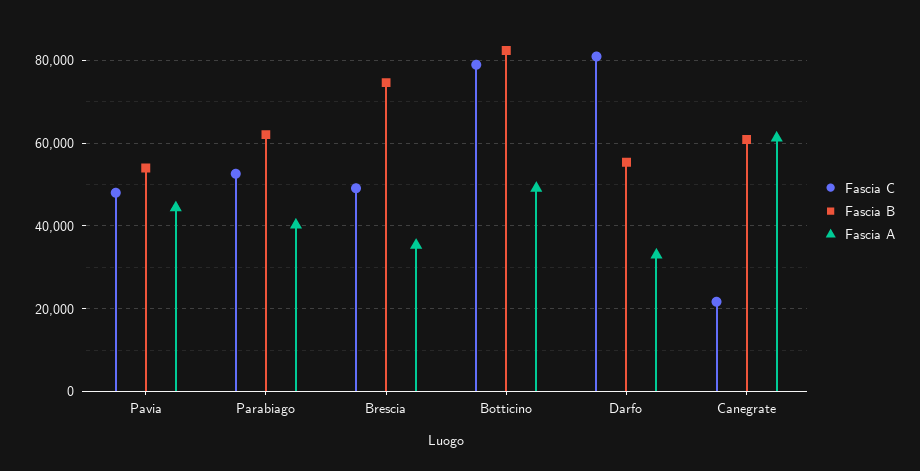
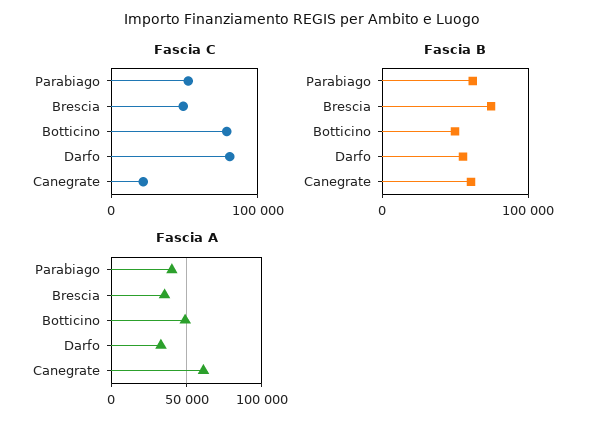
  {
    "Fascia C": {
-     "Pavia": 48000,
      "Parabiago": 52000,
      "Brescia": 50000,
      "Botticino": 78000,
      "Darfo": 80000,
      "Canegrate": 22000
    },
    "Fascia B": {
-     "Pavia": 54000,
      "Parabiago": 62000,
      "Brescia": 74000,
-     "Botticino": 82000,
+     "Botticino": 50000,
      "Darfo": 56000,
      "Canegrate": 60000
    },
    "Fascia A": {
-     "Pavia": 44000,
      "Parabiago": 40000,
      "Brescia": 36000,
      "Botticino": 50000,
      "Darfo": 32000,
      "Canegrate": 62000
    }
  }

